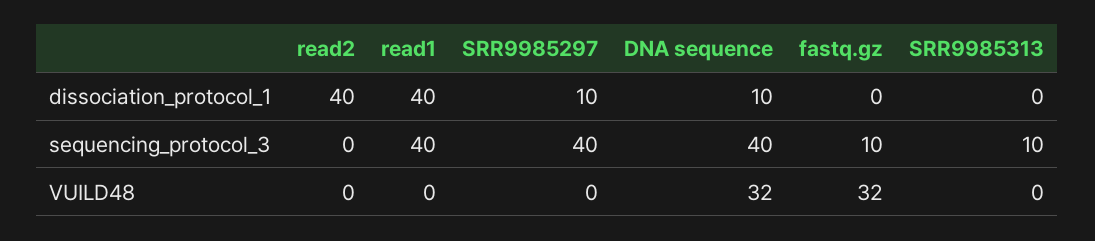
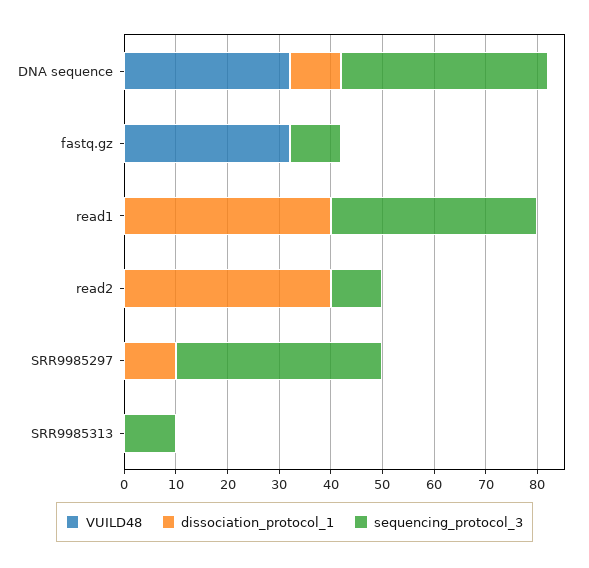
  {
    "dissociation_protocol_1": {
      "read2": 40,
      "read1": 40,
      "SRR9985297": 10,
      "DNA sequence": 10,
      "fastq.gz": 0,
      "SRR9985313": 0
    },
    "sequencing_protocol_3": {
-     "read2": 0,
+     "read2": 10,
      "read1": 40,
      "SRR9985297": 40,
      "DNA sequence": 40,
      "fastq.gz": 10,
      "SRR9985313": 10
    },
    "VUILD48": {
      "read2": 0,
      "read1": 0,
      "SRR9985297": 0,
      "DNA sequence": 32,
      "fastq.gz": 32,
      "SRR9985313": 0
    }
  }

